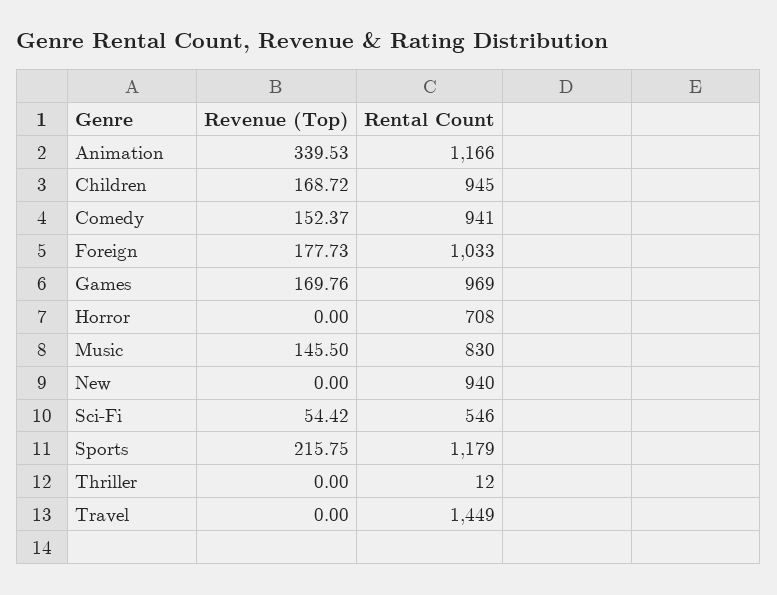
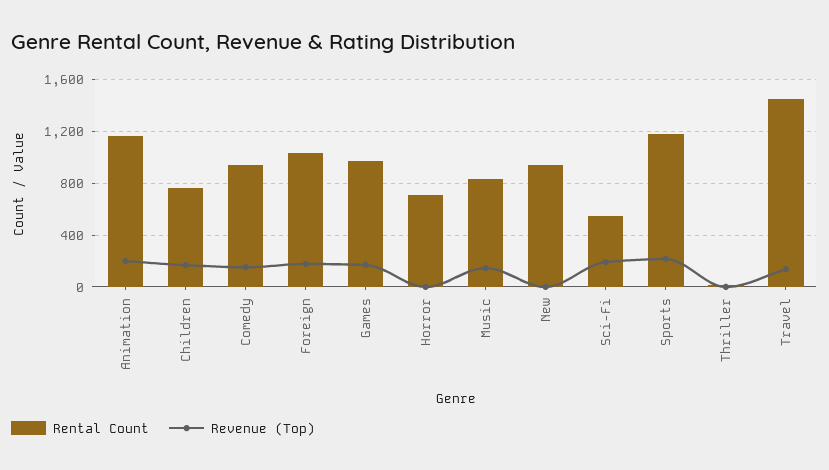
  {
    "Revenue (Top)": {
-     "Animation": 339.53,
+     "Animation": 200,
      "Children": 168.72,
      "Comedy": 152.37,
      "Foreign": 177.73,
      "Games": 169.76,
      "Horror": 0,
      "Music": 145.5,
      "New": 0,
-     "Sci-Fi": 54.42,
+     "Sci-Fi": 200,
      "Sports": 215.75,
      "Thriller": 0,
-     "Travel": 0
+     "Travel": 150
    },
    "Rental Count": {
      "Animation": 1166,
-     "Children": 945,
+     "Children": 750,
      "Comedy": 941,
      "Foreign": 1033,
      "Games": 969,
      "Horror": 708,
      "Music": 830,
      "New": 940,
      "Sci-Fi": 546,
      "Sports": 1179,
      "Thriller": 12,
      "Travel": 1449
    }
  }

